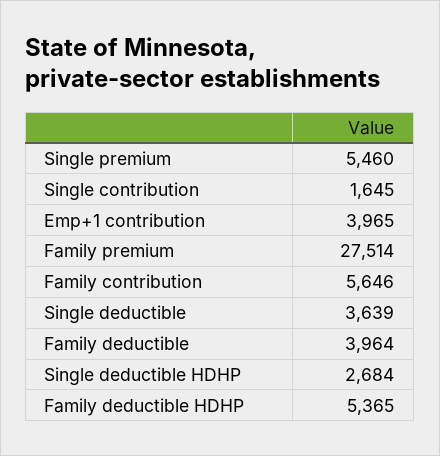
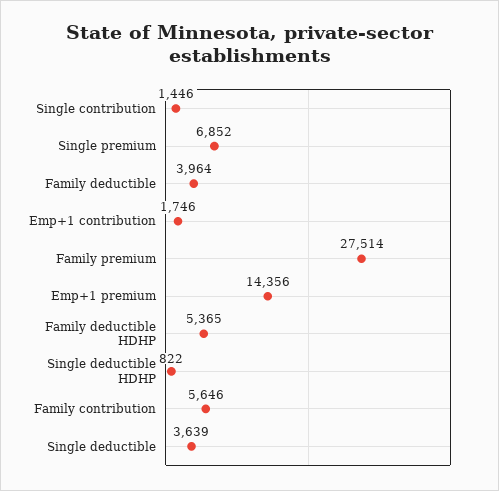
  {
-   "Single premium": 5460,
+   "Single premium": 6852,
-   "Single contribution": 1645,
+   "Single contribution": 1446,
-   "Emp+1 contribution": 3965,
+   "Emp+1 contribution": 1746,
    "Family premium": 27514,
    "Family contribution": 5646,
    "Single deductible": 3639,
    "Family deductible": 3964,
-   "Single deductible HDHP": 2684,
+   "Single deductible HDHP": 822,
-   "Family deductible HDHP": 5365
+   "Family deductible HDHP": 5365,
+   "Emp+1 premium": 14356
  }

